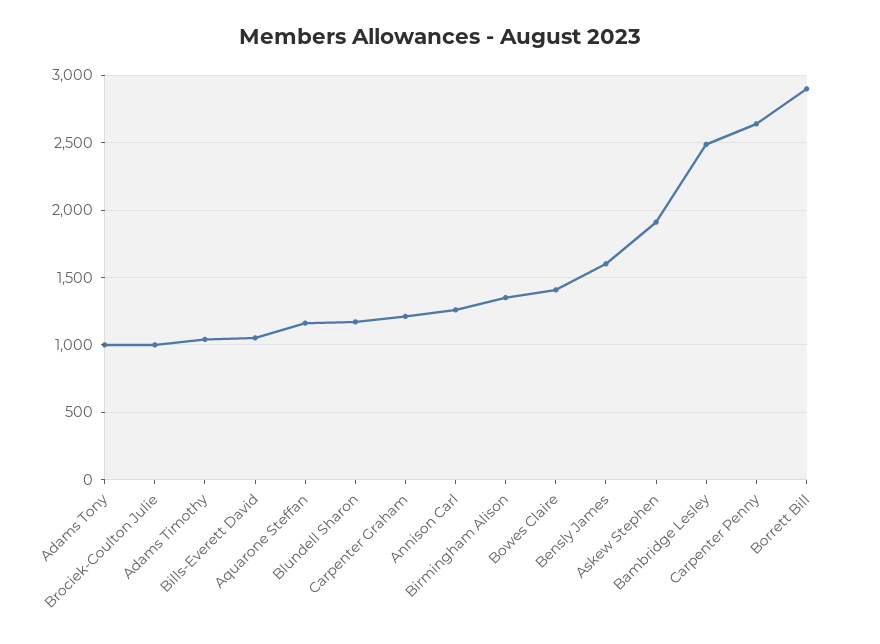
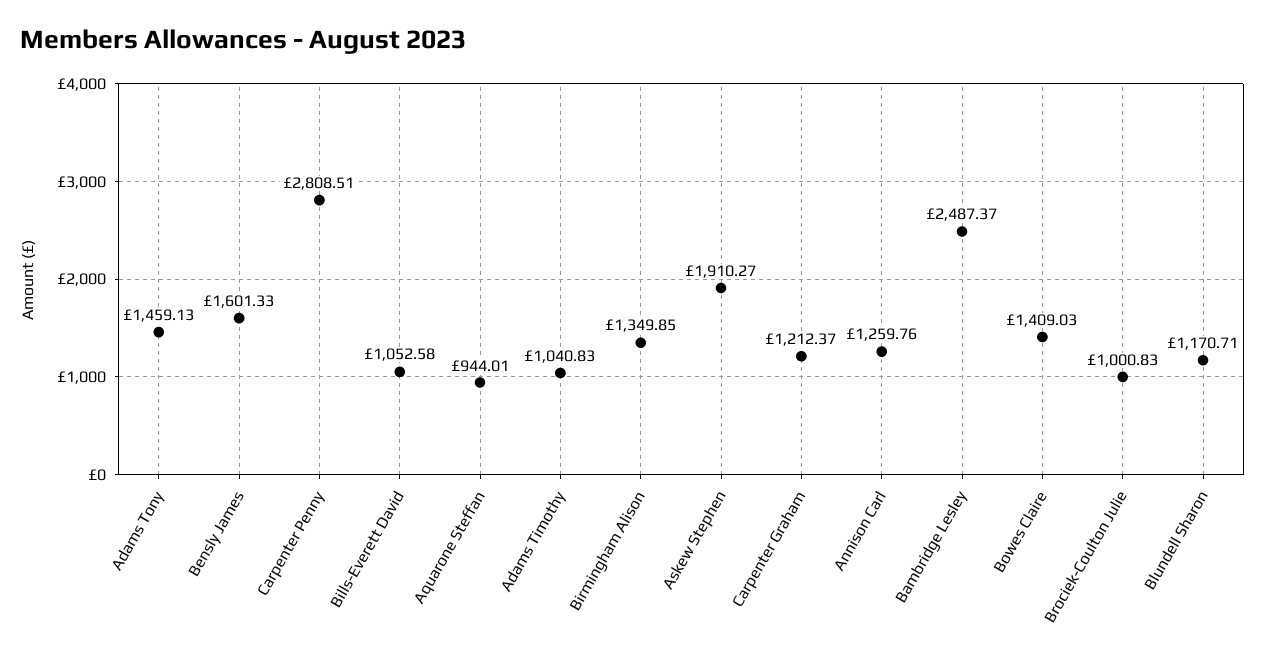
  {
-   "Adams Tony": 1000,
+   "Adams Tony": 1459.13,
    "Brociek-Coulton Julie": 1000.83,
    "Adams Timothy": 1040.83,
    "Bills-Everett David": 1052.58,
-   "Aquarone Steffan": 1150,
+   "Aquarone Steffan": 944.01,
    "Blundell Sharon": 1170.71,
    "Carpenter Graham": 1212.37,
    "Annison Carl": 1259.76,
    "Birmingham Alison": 1349.85,
    "Bowes Claire": 1409.03,
    "Bensly James": 1601.33,
    "Askew Stephen": 1910.27,
    "Bambridge Lesley": 2487.37,
-   "Carpenter Penny": 2650,
+   "Carpenter Penny": 2808.51
-   "Borrett Bill": 2900
  }

